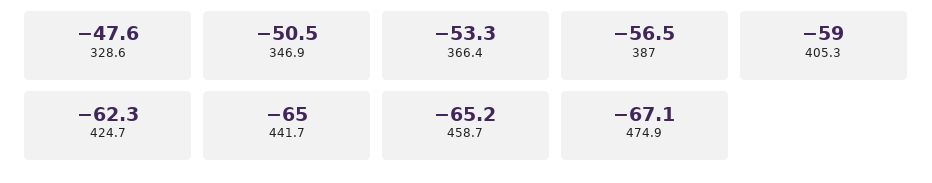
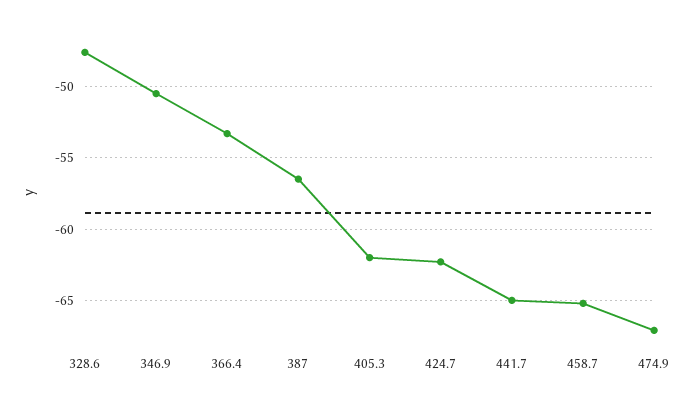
  {
    "328.6": -47.6,
    "346.9": -50.5,
    "366.4": -53.3,
    "387": -56.5,
-   "405.3": -59,
+   "405.3": -62,
    "424.7": -62.3,
    "441.7": -65,
    "458.7": -65.2,
    "474.9": -67.1
  }

